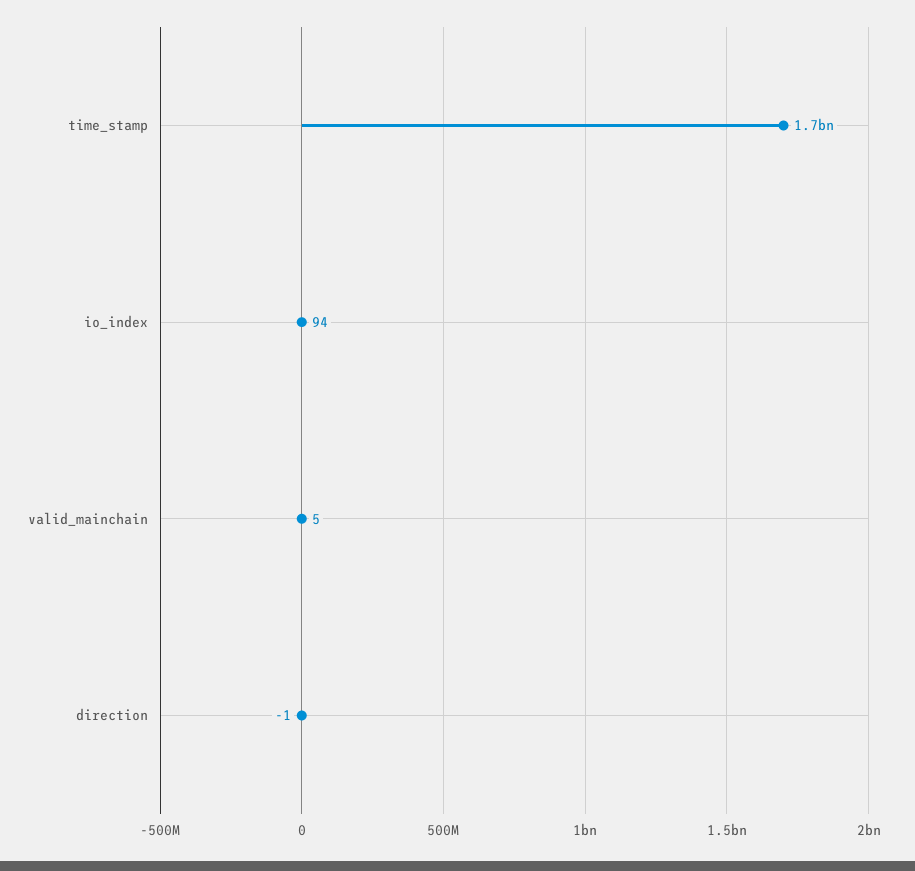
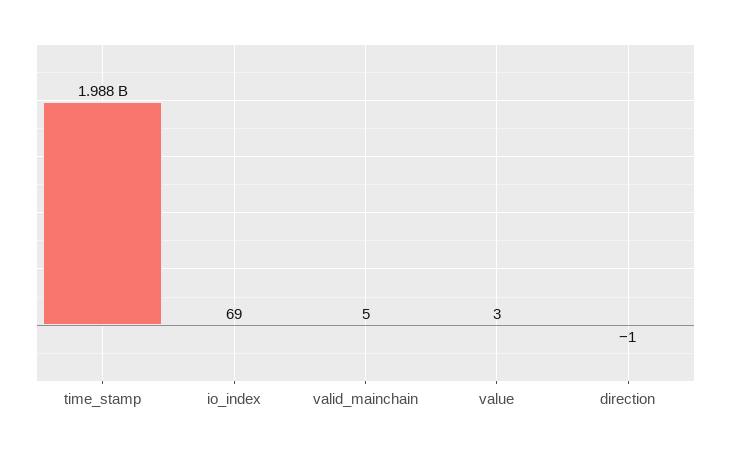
  {
-   "time_stamp": 1700000000,
+   "time_stamp": 1988000000,
-   "io_index": 94,
+   "io_index": 69,
    "valid_mainchain": 5,
-   "direction": -1
+   "direction": -1,
+   "value": 3
  }

